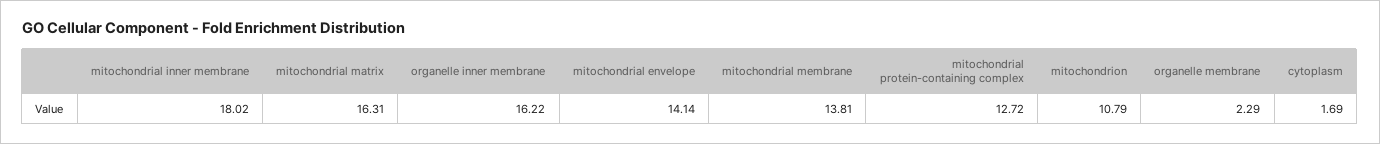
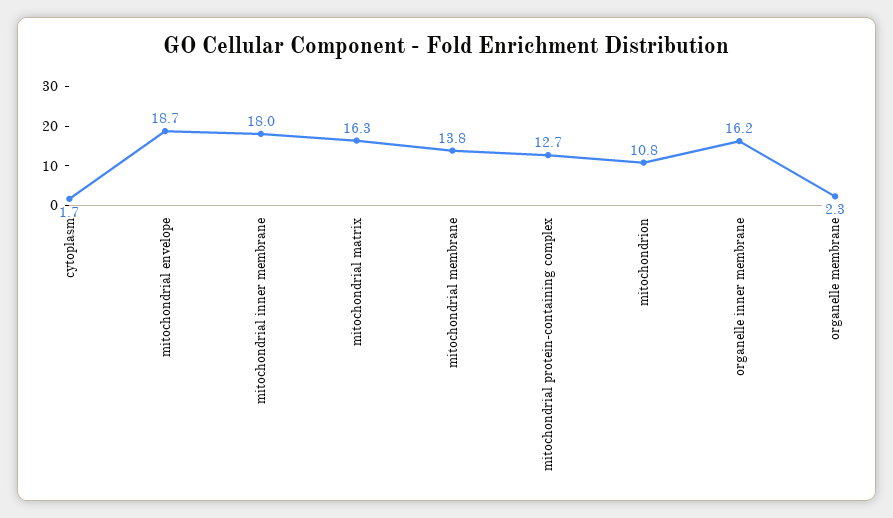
  {
    "mitochondrial inner membrane": 18.02,
    "mitochondrial matrix": 16.31,
    "organelle inner membrane": 16.22,
-   "mitochondrial envelope": 14.14,
+   "mitochondrial envelope": 18.7,
    "mitochondrial membrane": 13.81,
    "mitochondrial protein-containing complex": 12.72,
    "mitochondrion": 10.79,
    "organelle membrane": 2.29,
    "cytoplasm": 1.69
  }

